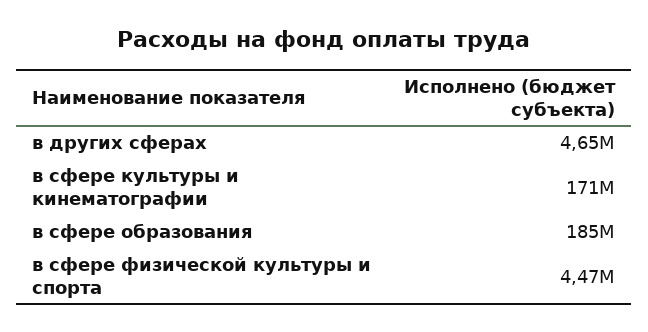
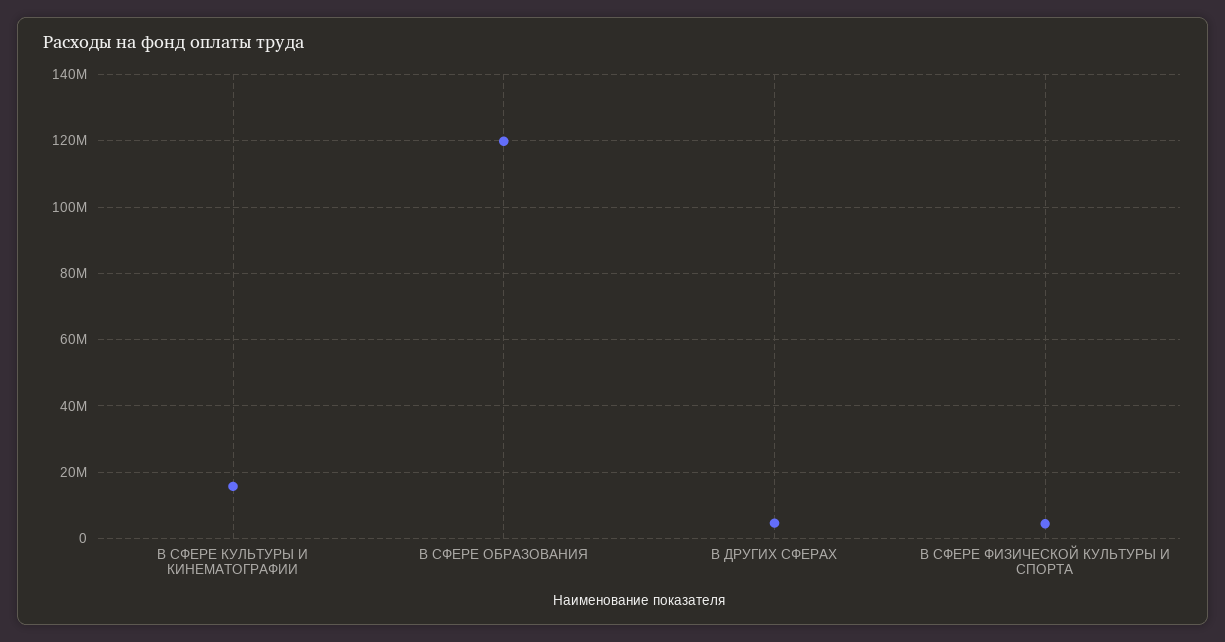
  {
    "в других сферах": 4650000,
-   "в сфере культуры и кинематографии": 171000000,
+   "в сфере культуры и кинематографии": 16000000,
-   "в сфере образования": 185000000,
+   "в сфере образования": 120000000,
    "в сфере физической культуры и спорта": 4470000
  }

